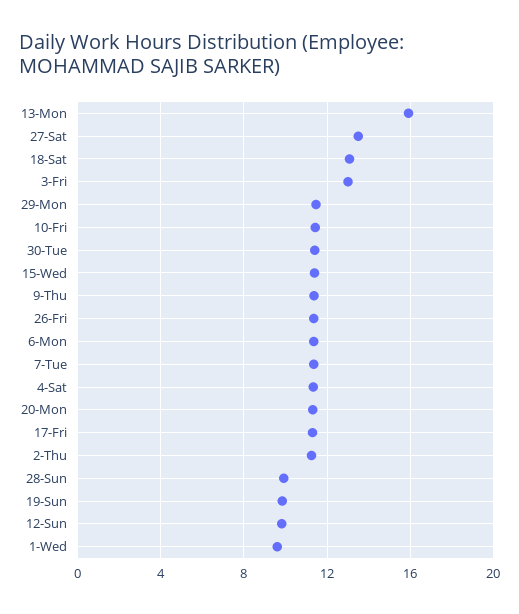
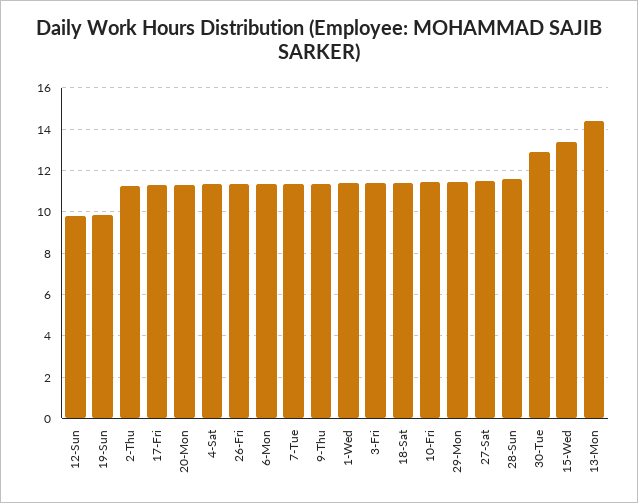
  {
-   "13-Mon": 16,
+   "13-Mon": 14.5,
-   "27-Sat": 13.5,
+   "27-Sat": 11.5,
-   "18-Sat": 13,
+   "18-Sat": 11.5,
-   "3-Fri": 13,
+   "3-Fri": 11.5,
    "29-Mon": 11.5,
    "10-Fri": 11.5,
-   "30-Tue": 11.5,
+   "30-Tue": 13,
-   "15-Wed": 11.5,
+   "15-Wed": 13.5,
    "9-Thu": 11.5,
    "26-Fri": 11.5,
    "6-Mon": 11.5,
    "7-Tue": 11.5,
    "4-Sat": 11.5,
    "20-Mon": 11.5,
    "17-Fri": 11.5,
    "2-Thu": 11.5,
-   "28-Sun": 10,
+   "28-Sun": 11.5,
    "19-Sun": 10,
    "12-Sun": 10,
-   "1-Wed": 9.5
+   "1-Wed": 11.5
  }

